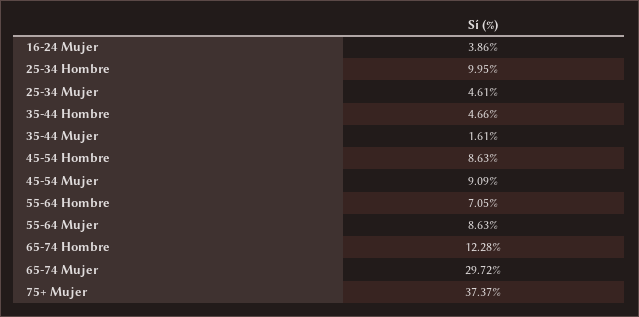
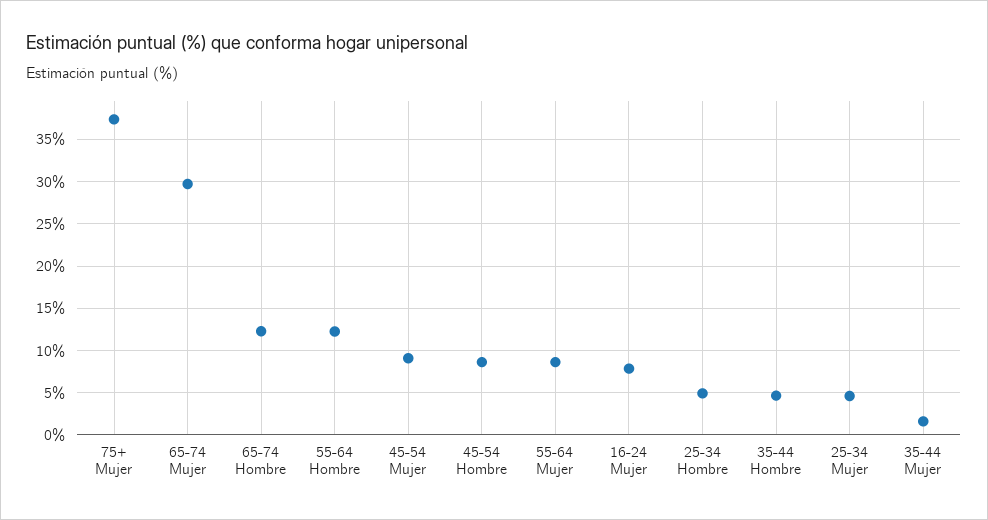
  {
-   "16-24 Mujer": 3.86,
+   "16-24 Mujer": 8,
-   "25-34 Hombre": 9.95,
+   "25-34 Hombre": 5,
    "25-34 Mujer": 4.61,
    "35-44 Hombre": 4.66,
    "35-44 Mujer": 1.61,
    "45-54 Hombre": 8.63,
    "45-54 Mujer": 9.09,
-   "55-64 Hombre": 7.05,
+   "55-64 Hombre": 12,
    "55-64 Mujer": 8.63,
    "65-74 Hombre": 12.28,
    "65-74 Mujer": 29.72,
    "75+ Mujer": 37.37
  }

